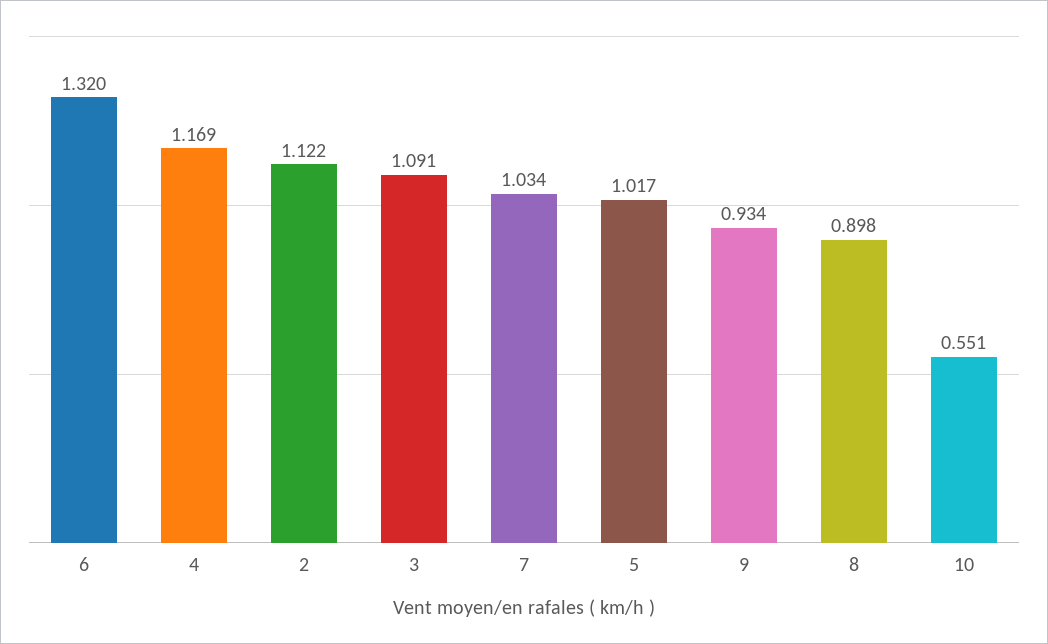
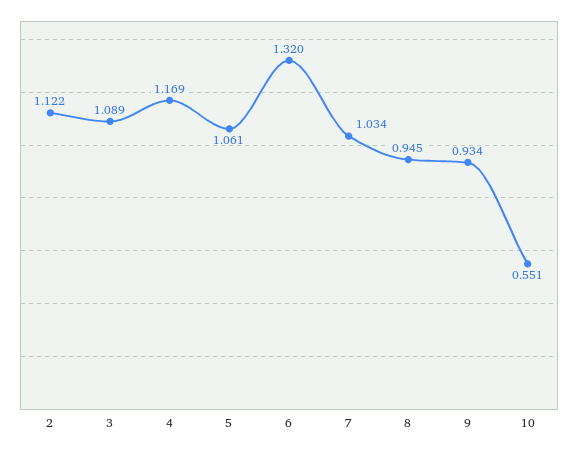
  {
    "6": 1.32,
    "4": 1.169,
    "2": 1.122,
-   "3": 1.091,
+   "3": 1.089,
    "7": 1.034,
-   "5": 1.017,
+   "5": 1.061,
    "9": 0.934,
-   "8": 0.898,
+   "8": 0.945,
    "10": 0.551
  }

